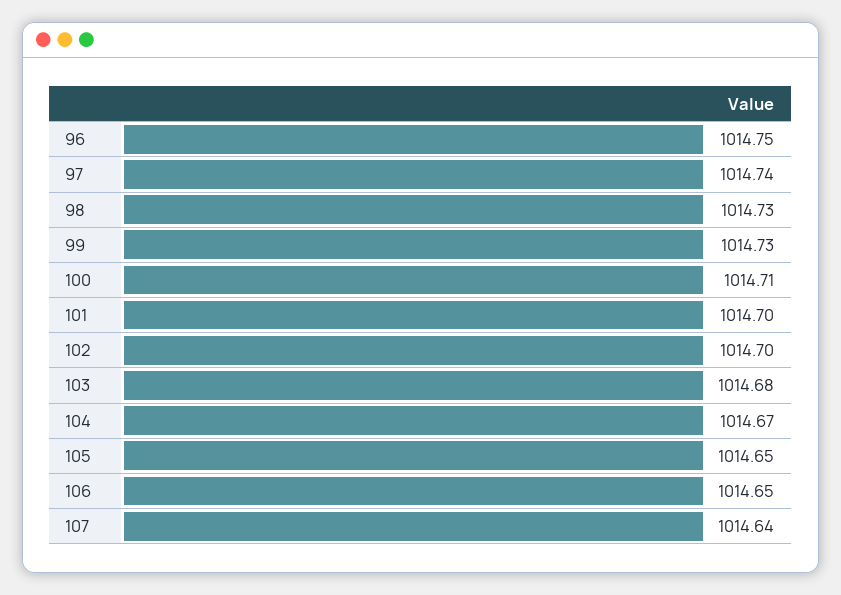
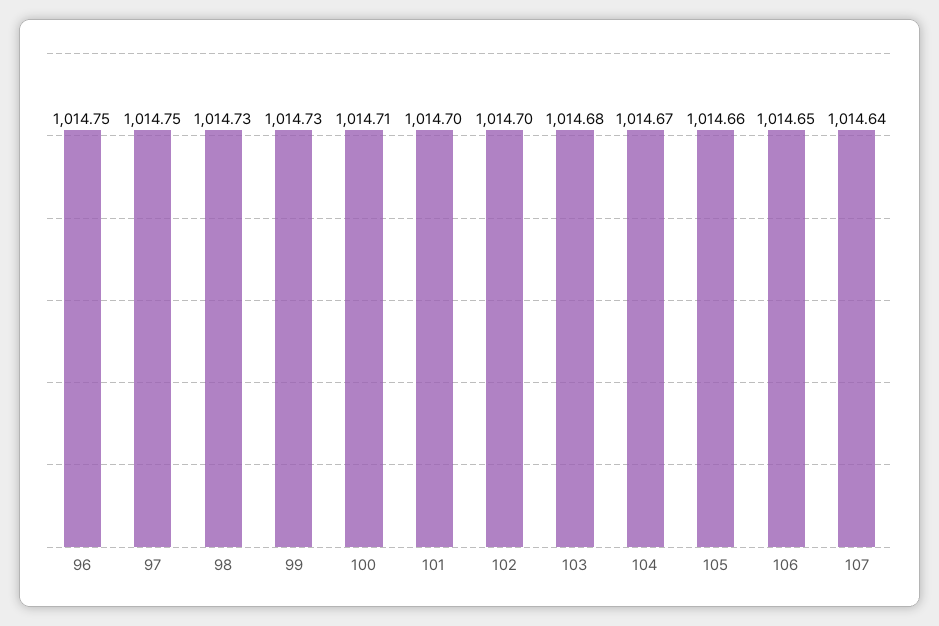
  {
    "96": 1014.75,
-   "97": 1014.74,
+   "97": 1014.75,
    "98": 1014.73,
    "99": 1014.73,
    "100": 1014.71,
    "101": 1014.7,
    "102": 1014.7,
    "103": 1014.68,
    "104": 1014.67,
-   "105": 1014.65,
+   "105": 1014.66,
    "106": 1014.65,
    "107": 1014.64
  }

